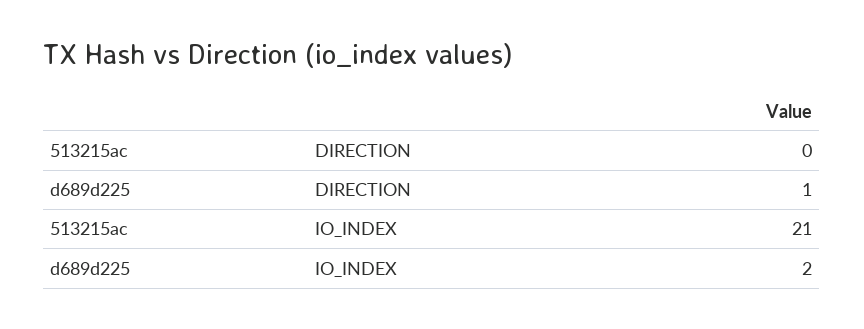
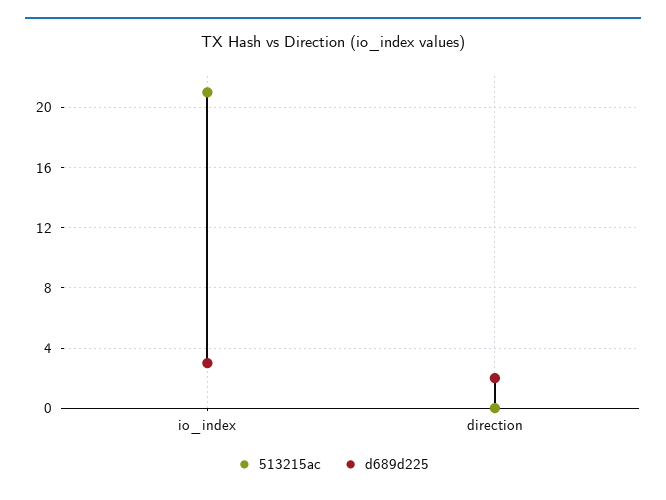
  {
    "513215ac": {
      "DIRECTION": 0,
      "IO_INDEX": 21
    },
    "d689d225": {
-     "DIRECTION": 1,
+     "DIRECTION": 2,
-     "IO_INDEX": 2
+     "IO_INDEX": 3
    }
  }

